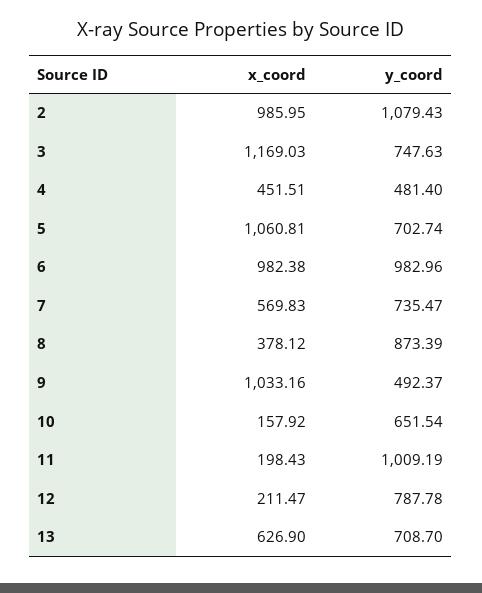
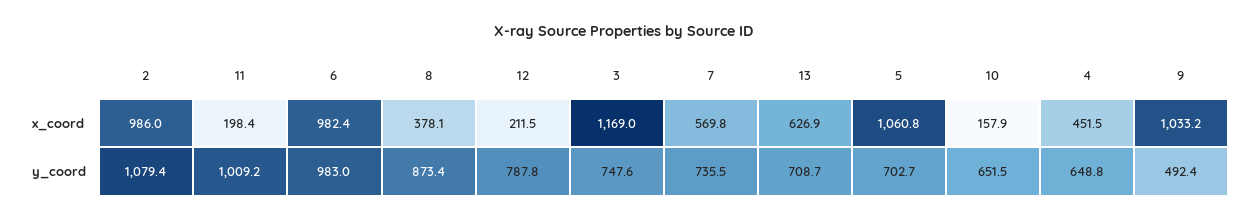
  {
    "x_coord": {
      "2": 985.95,
      "3": 1169.03,
      "4": 451.51,
      "5": 1060.81,
      "6": 982.38,
      "7": 569.83,
      "8": 378.12,
      "9": 1033.16,
      "10": 157.92,
      "11": 198.43,
      "12": 211.47,
      "13": 626.9
    },
    "y_coord": {
      "2": 1079.43,
      "3": 747.63,
-     "4": 481.4,
+     "4": 648.8,
      "5": 702.74,
      "6": 982.96,
      "7": 735.47,
      "8": 873.39,
      "9": 492.37,
      "10": 651.54,
      "11": 1009.19,
      "12": 787.78,
      "13": 708.7
    }
  }

